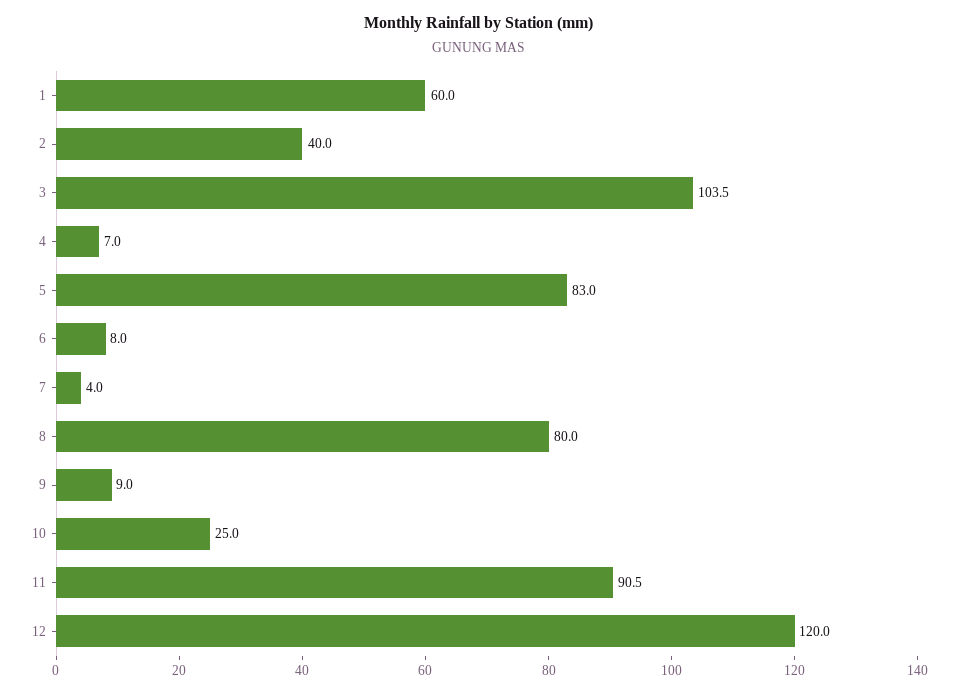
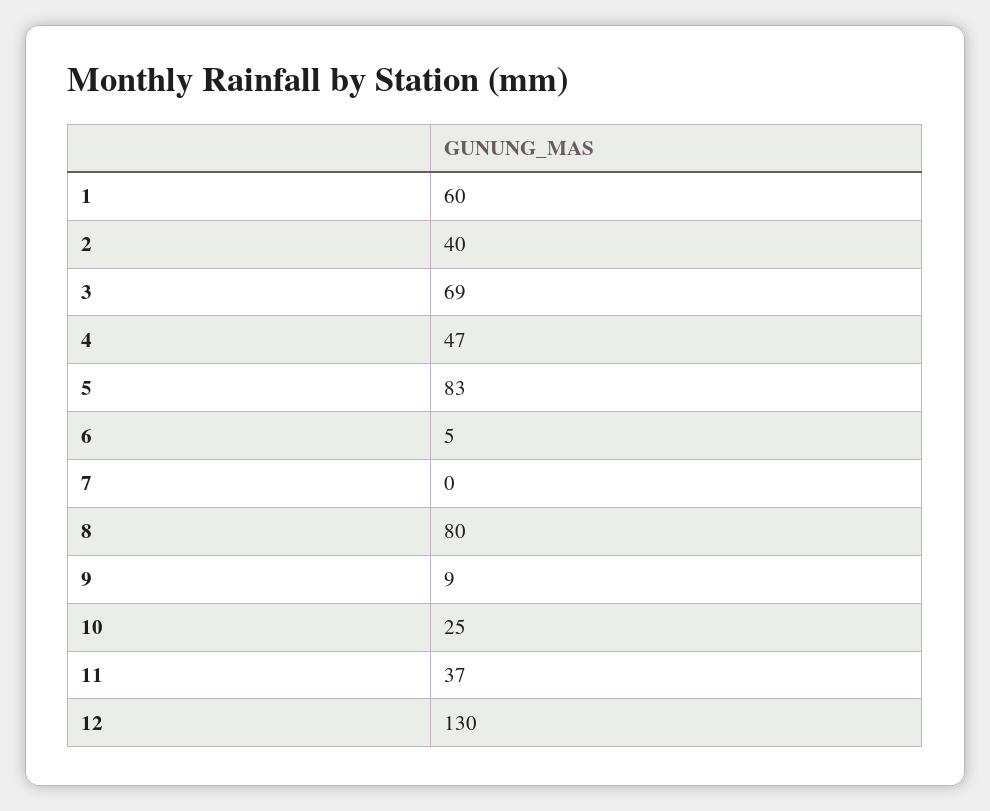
  {
    "1": 60,
    "2": 40,
-   "3": 103.5,
+   "3": 69,
-   "4": 7,
+   "4": 47,
    "5": 83,
-   "6": 8,
+   "6": 5,
-   "7": 4,
+   "7": 0,
    "8": 80,
    "9": 9,
    "10": 25,
-   "11": 90.5,
+   "11": 37,
-   "12": 120
+   "12": 130
  }

